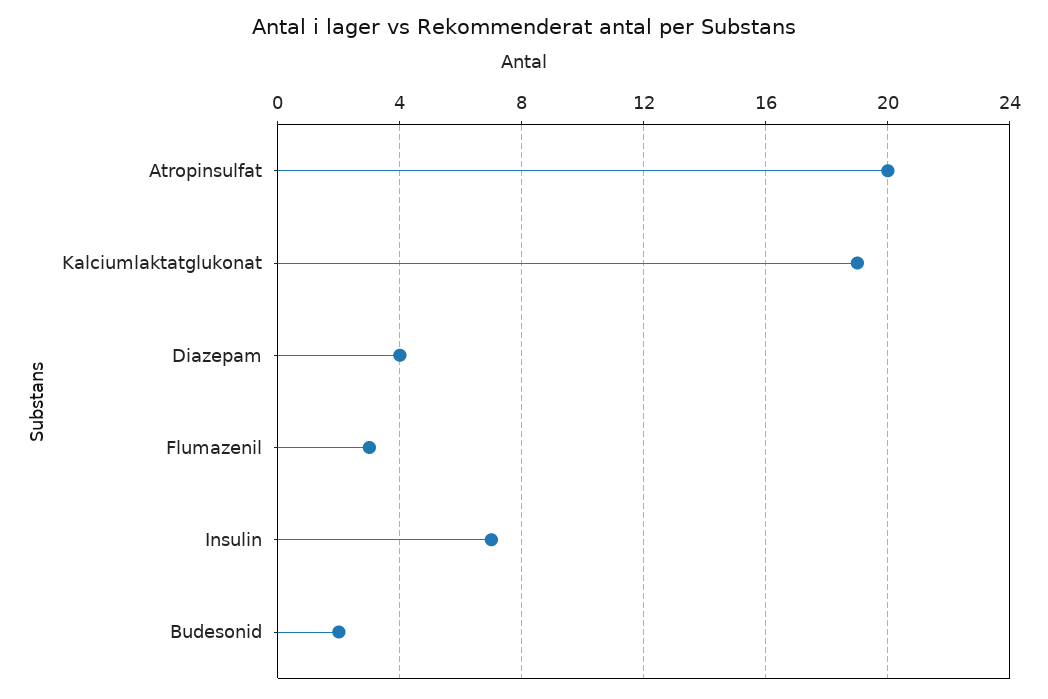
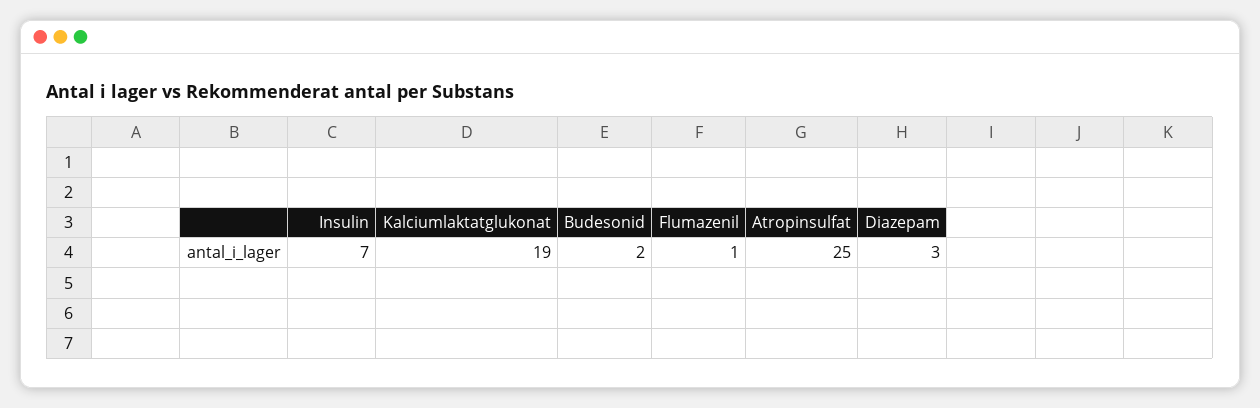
  {
-   "Atropinsulfat": 20,
+   "Atropinsulfat": 25,
    "Kalciumlaktatglukonat": 19,
-   "Diazepam": 4,
+   "Diazepam": 3,
-   "Flumazenil": 3,
+   "Flumazenil": 1,
    "Insulin": 7,
    "Budesonid": 2
  }

